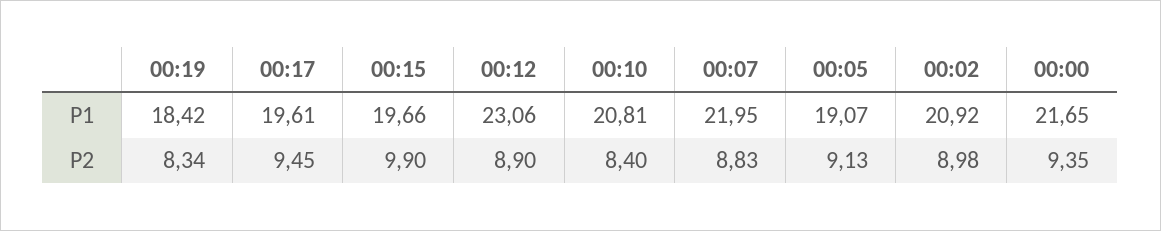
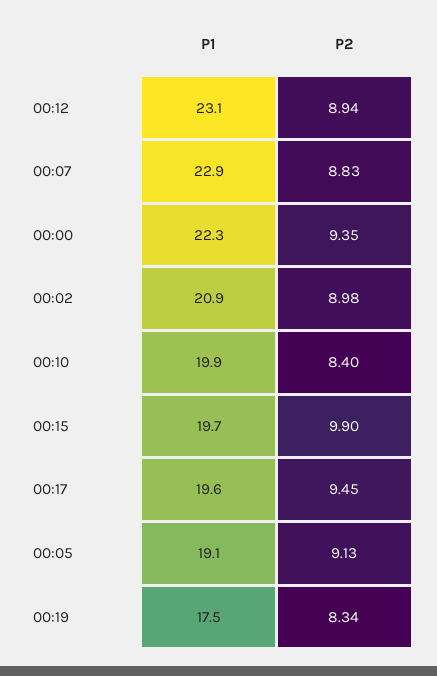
  {
    "00:19": {
-     "P1": 18.42,
+     "P1": 17.5,
      "P2": 8.34
    },
    "00:17": {
      "P1": 19.61,
      "P2": 9.45
    },
    "00:15": {
      "P1": 19.66,
      "P2": 9.9
    },
    "00:12": {
      "P1": 23.06,
-     "P2": 8.9
+     "P2": 8.94
    },
    "00:10": {
-     "P1": 20.81,
+     "P1": 19.9,
      "P2": 8.4
    },
    "00:07": {
-     "P1": 21.95,
+     "P1": 22.9,
      "P2": 8.83
    },
    "00:05": {
      "P1": 19.07,
      "P2": 9.13
    },
    "00:02": {
      "P1": 20.92,
      "P2": 8.98
    },
    "00:00": {
-     "P1": 21.65,
+     "P1": 22.3,
      "P2": 9.35
    }
  }

